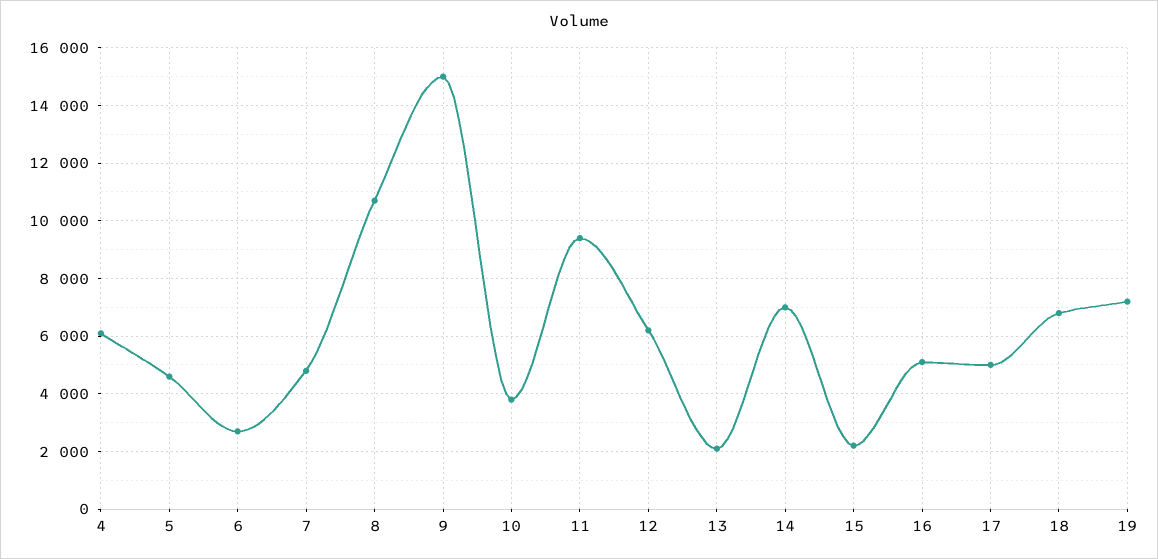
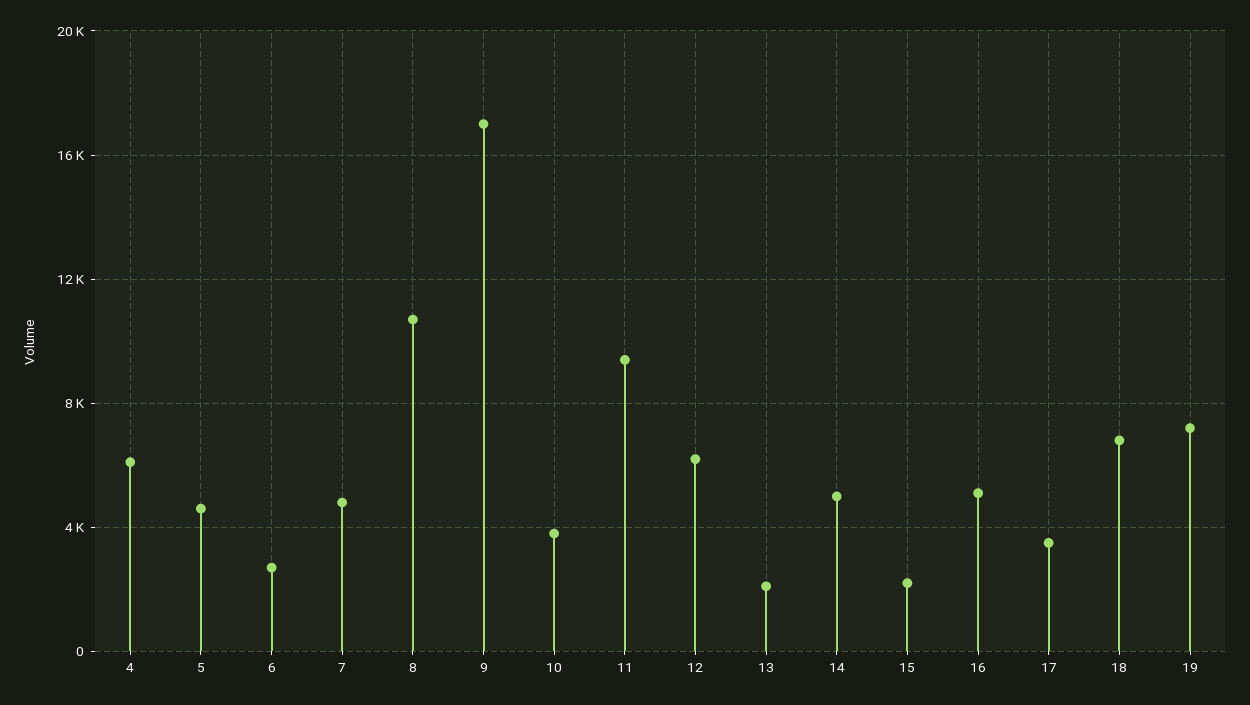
  {
    "4": 6000,
    "5": 4500,
    "6": 2750,
    "7": 4750,
    "8": 10750,
-   "9": 15000,
+   "9": 17000,
    "10": 3750,
    "11": 9500,
    "12": 6250,
    "13": 2000,
-   "14": 7000,
+   "14": 5000,
    "15": 2250,
    "16": 5000,
-   "17": 5000,
+   "17": 3500,
    "18": 6750,
    "19": 7250
  }

